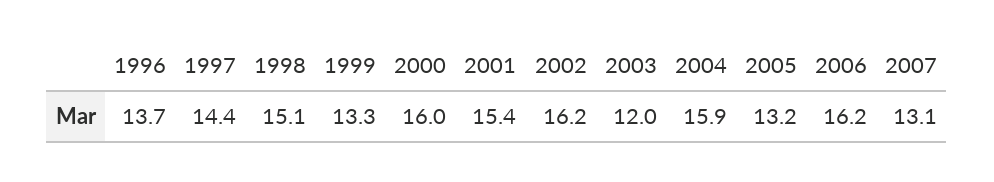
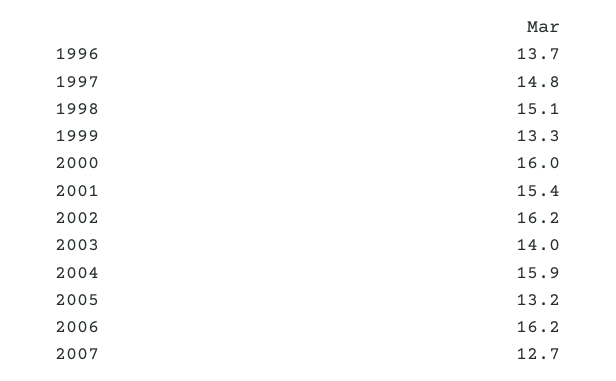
  {
    "1996": 13.7,
-   "1997": 14.4,
+   "1997": 14.8,
    "1998": 15.1,
    "1999": 13.3,
    "2000": 16,
    "2001": 15.4,
    "2002": 16.2,
-   "2003": 12,
+   "2003": 14,
    "2004": 15.9,
    "2005": 13.2,
    "2006": 16.2,
-   "2007": 13.1
+   "2007": 12.7
  }

